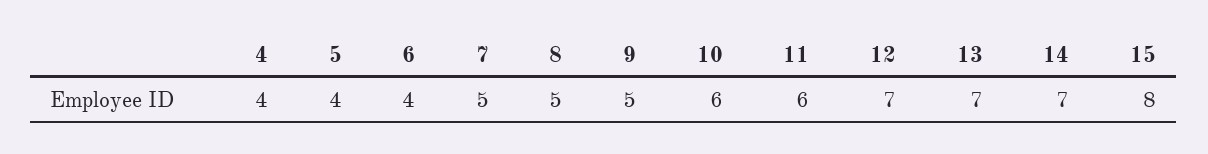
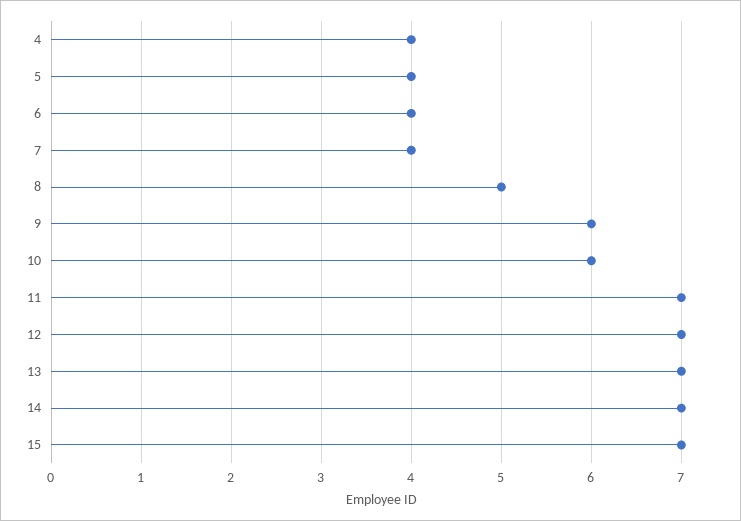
  {
    "4": 4,
    "5": 4,
    "6": 4,
-   "7": 5,
+   "7": 4,
    "8": 5,
-   "9": 5,
+   "9": 6,
    "10": 6,
-   "11": 6,
+   "11": 7,
    "12": 7,
    "13": 7,
    "14": 7,
-   "15": 8
+   "15": 7
  }

